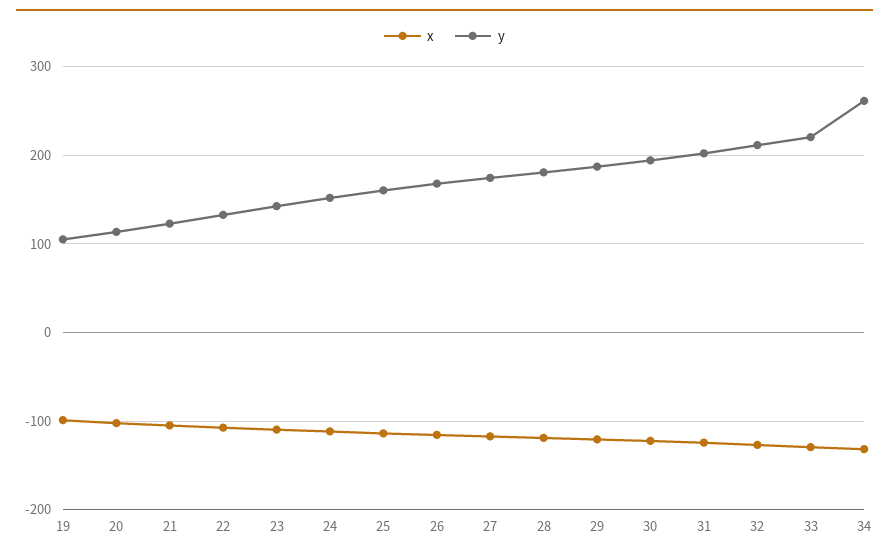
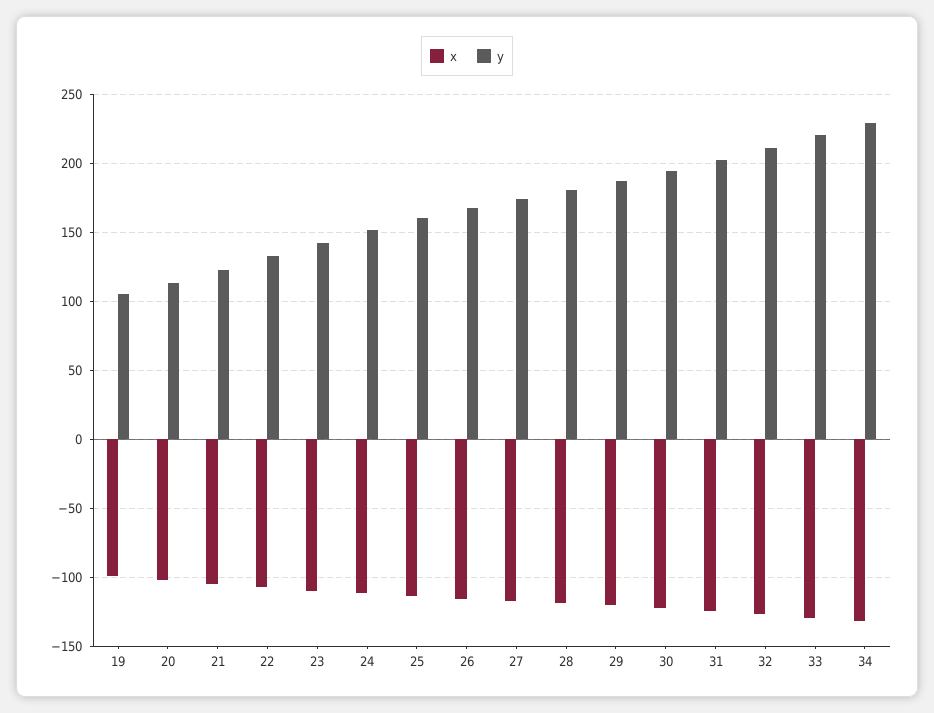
  {
    "x": {
      "19": -100,
      "20": -100,
      "21": -105,
      "22": -110,
      "23": -110,
      "24": -110,
      "25": -115,
      "26": -115,
      "27": -115,
      "28": -120,
      "29": -120,
      "30": -120,
      "31": -125,
      "32": -125,
      "33": -130,
      "34": -130
    },
    "y": {
      "19": 105,
      "20": 115,
      "21": 125,
      "22": 135,
      "23": 140,
      "24": 150,
      "25": 160,
      "26": 170,
      "27": 175,
      "28": 180,
      "29": 185,
      "30": 195,
      "31": 200,
      "32": 210,
      "33": 220,
-     "34": 260
+     "34": 230
    }
  }

